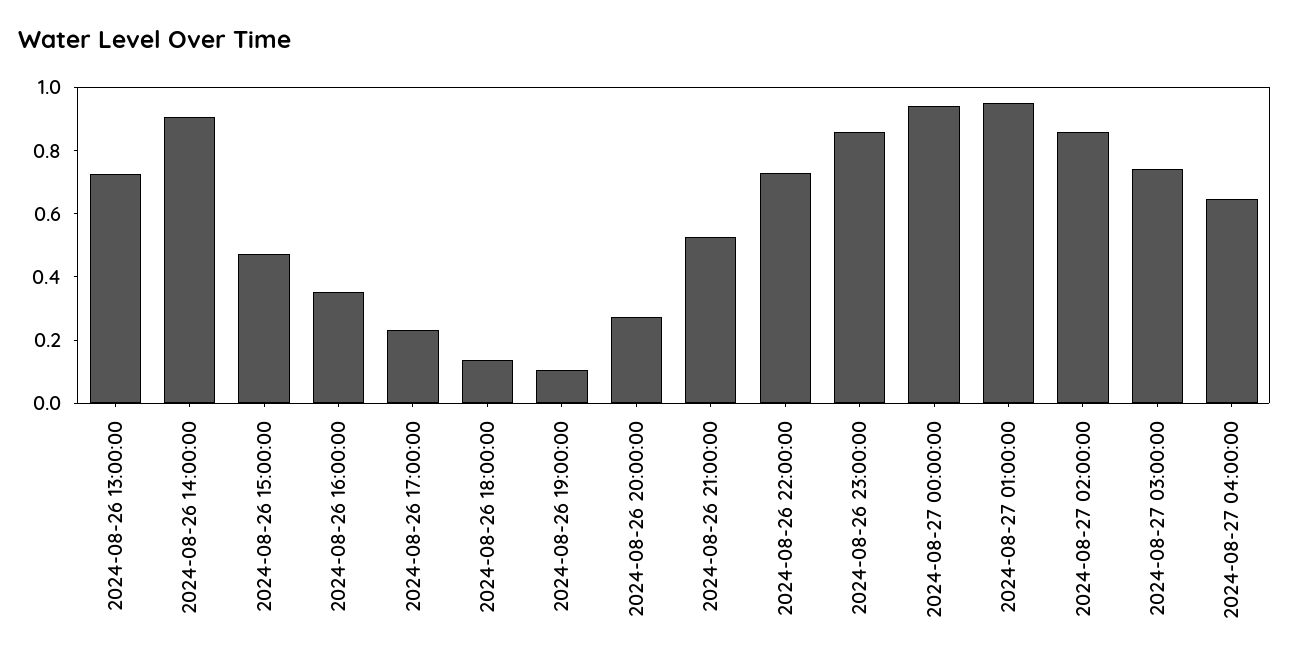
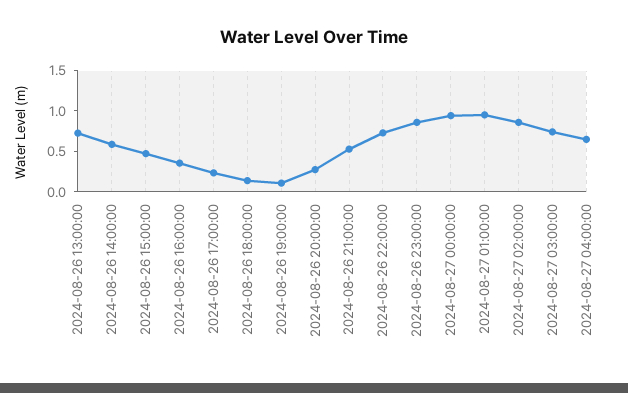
  {
    "2024-08-26 13:00:00": 0.75,
-   "2024-08-26 14:00:00": 0.9,
+   "2024-08-26 14:00:00": 0.6,
    "2024-08-26 15:00:00": 0.45,
    "2024-08-26 16:00:00": 0.35,
    "2024-08-26 17:00:00": 0.25,
    "2024-08-26 18:00:00": 0.15,
    "2024-08-26 19:00:00": 0.1,
    "2024-08-26 20:00:00": 0.25,
    "2024-08-26 21:00:00": 0.55,
    "2024-08-26 22:00:00": 0.75,
    "2024-08-26 23:00:00": 0.85,
    "2024-08-27 00:00:00": 0.95,
    "2024-08-27 01:00:00": 0.95,
    "2024-08-27 02:00:00": 0.85,
    "2024-08-27 03:00:00": 0.75,
    "2024-08-27 04:00:00": 0.65
  }

